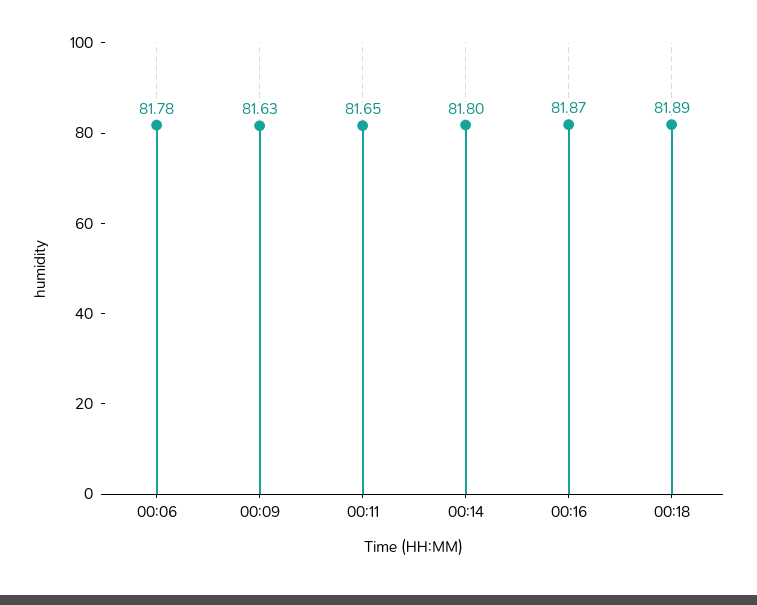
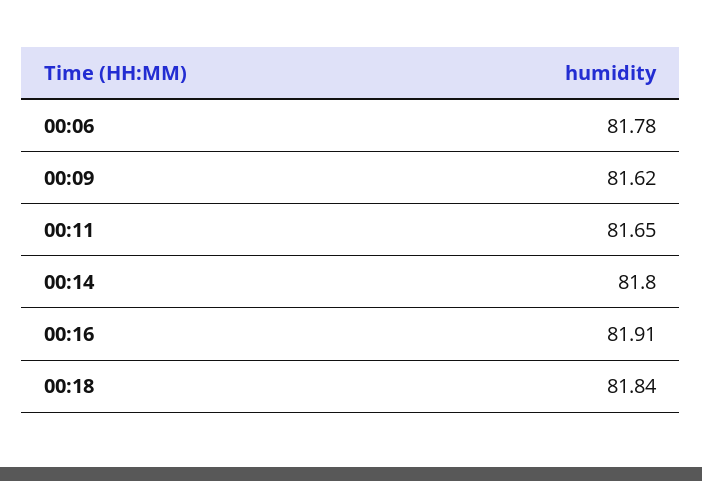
  {
    "00:06": 81.78,
-   "00:09": 81.63,
+   "00:09": 81.62,
    "00:11": 81.65,
    "00:14": 81.8,
-   "00:16": 81.87,
+   "00:16": 81.91,
-   "00:18": 81.89
+   "00:18": 81.84
  }

